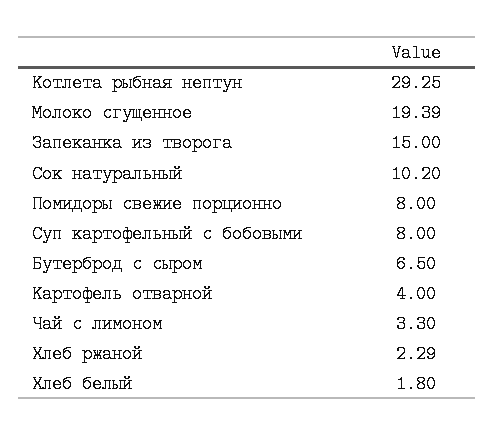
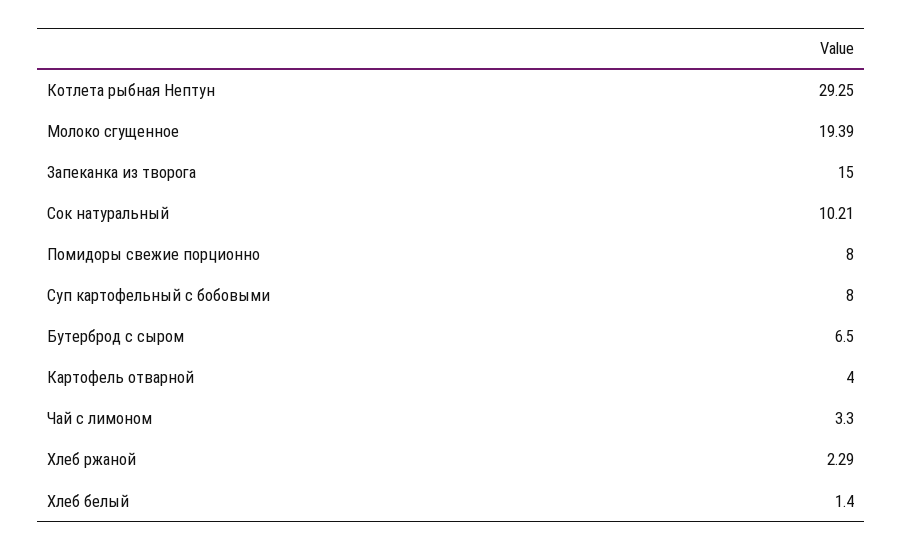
  {
    "Котлета рыбная нептун": 29.25,
    "Молоко сгущенное": 19.39,
    "Запеканка из творога": 15,
-   "Сок натуральный": 10.2,
+   "Сок натуральный": 10.21,
    "Помидоры свежие порционно": 8,
    "Суп картофельный с бобовыми": 8,
    "Бутерброд с сыром": 6.5,
    "Картофель отварной": 4,
    "Чай с лимоном": 3.3,
    "Хлеб ржаной": 2.29,
-   "Хлеб белый": 1.8
+   "Хлеб белый": 1.4
  }

